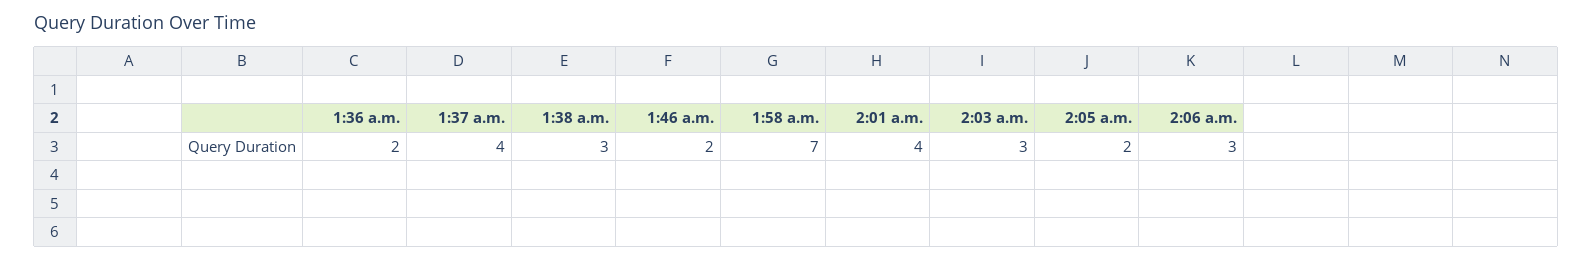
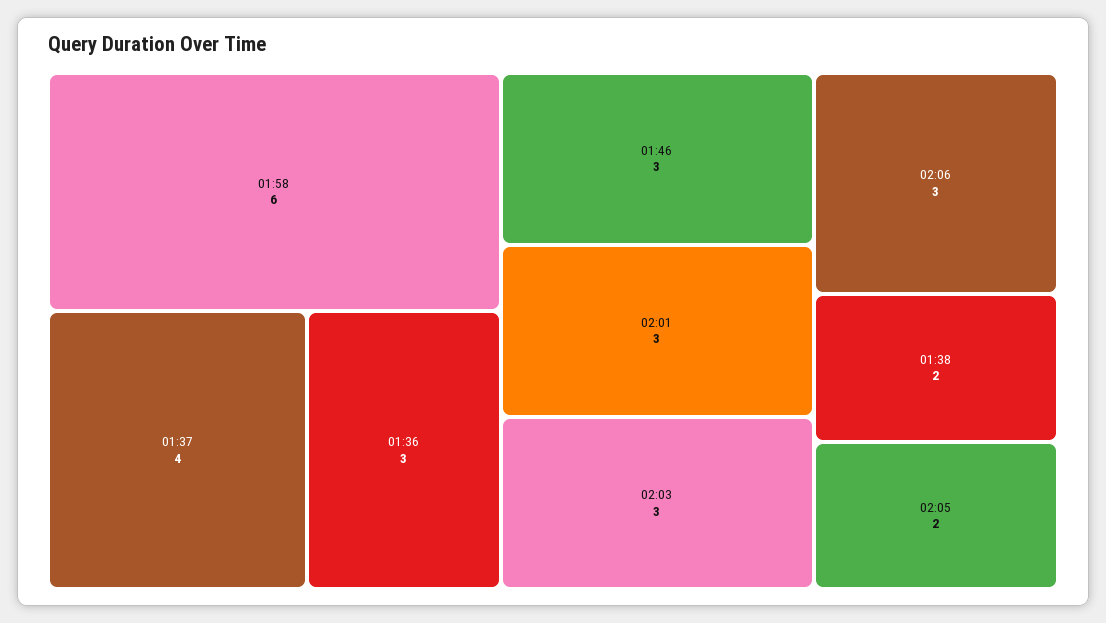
  {
-   "1:36 a.m.": 2,
+   "1:36 a.m.": 3,
    "1:37 a.m.": 4,
-   "1:38 a.m.": 3,
+   "1:38 a.m.": 2,
-   "1:46 a.m.": 2,
+   "1:46 a.m.": 3,
-   "1:58 a.m.": 7,
+   "1:58 a.m.": 6,
-   "2:01 a.m.": 4,
+   "2:01 a.m.": 3,
    "2:03 a.m.": 3,
    "2:05 a.m.": 2,
    "2:06 a.m.": 3
  }

